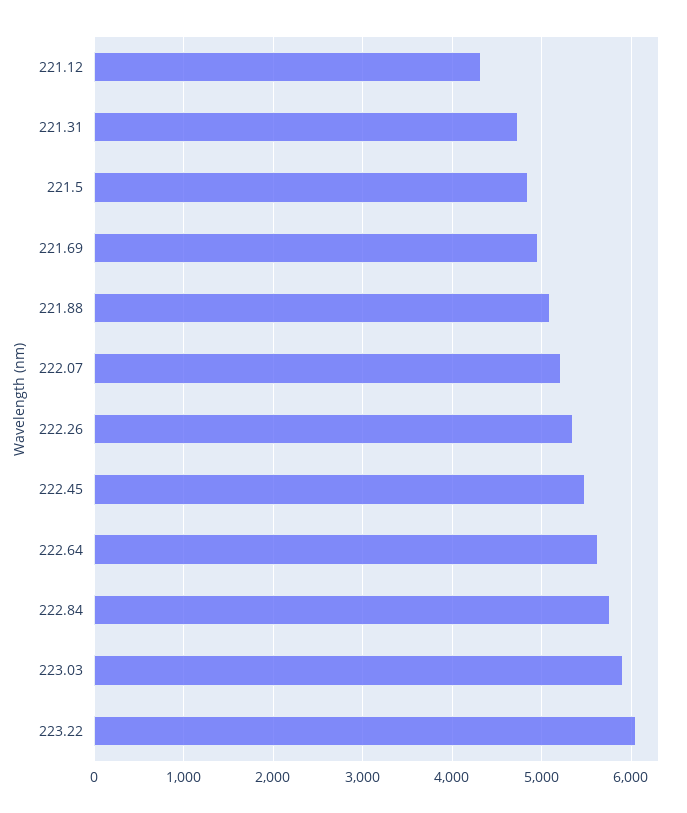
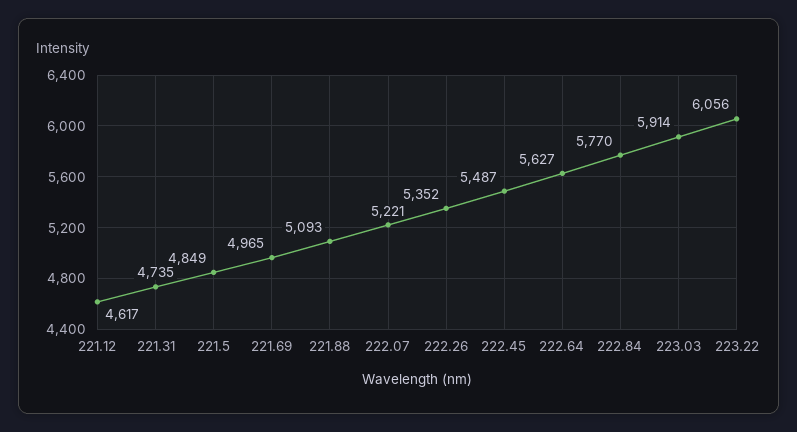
  {
-   "221.12": 4300,
+   "221.12": 4617,
    "221.31": 4735,
    "221.5": 4849,
    "221.69": 4965,
    "221.88": 5093,
    "222.07": 5221,
    "222.26": 5352,
    "222.45": 5487,
    "222.64": 5627,
    "222.84": 5770,
    "223.03": 5914,
    "223.22": 6056
  }

